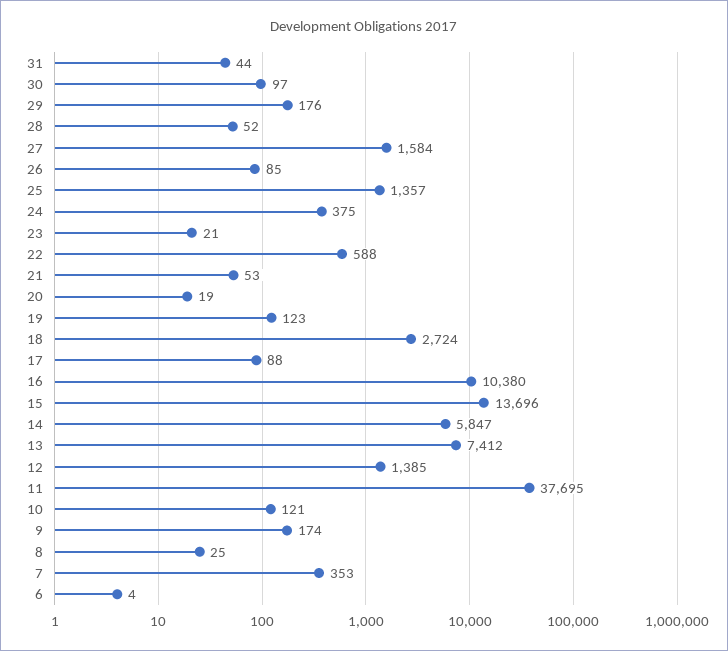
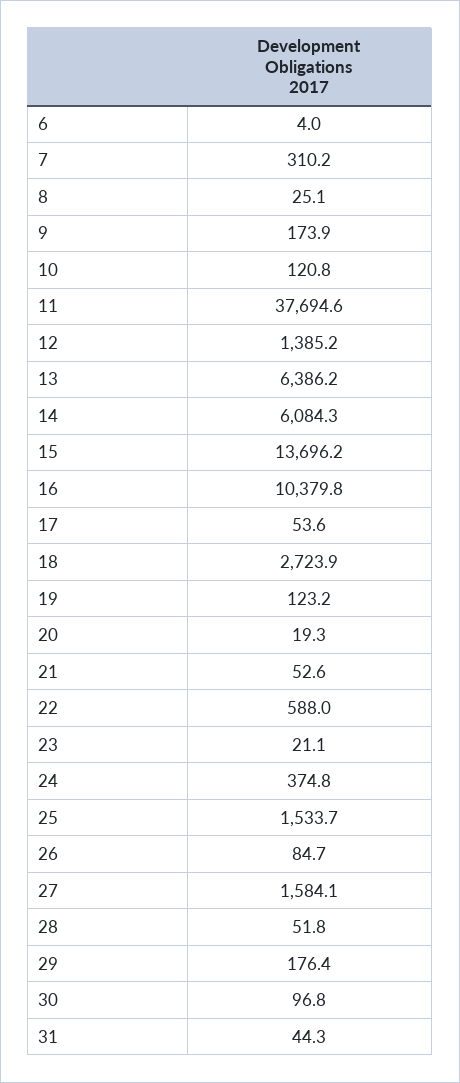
  {
    "31": 44.3,
    "30": 96.8,
    "29": 176.4,
    "28": 51.8,
    "27": 1584.1,
    "26": 84.7,
-   "25": 1357,
+   "25": 1533.7,
    "24": 374.8,
    "23": 21.1,
    "22": 588,
    "21": 52.6,
    "20": 19.3,
    "19": 123.2,
    "18": 2723.9,
-   "17": 88,
+   "17": 53.6,
    "16": 10379.8,
    "15": 13696.2,
-   "14": 5847,
+   "14": 6084.3,
-   "13": 7412,
+   "13": 6386.2,
    "12": 1385.2,
    "11": 37694.6,
    "10": 120.8,
    "9": 173.9,
    "8": 25.1,
-   "7": 353,
+   "7": 310.2,
    "6": 4
  }

